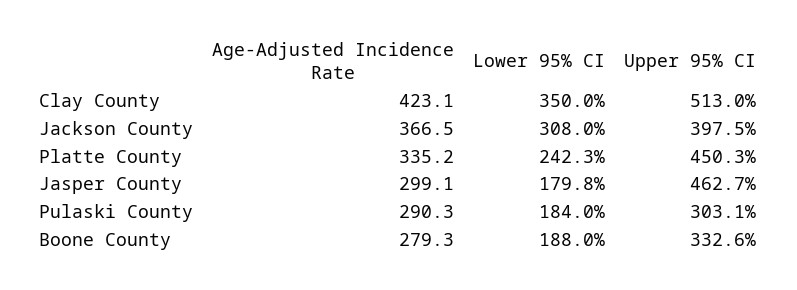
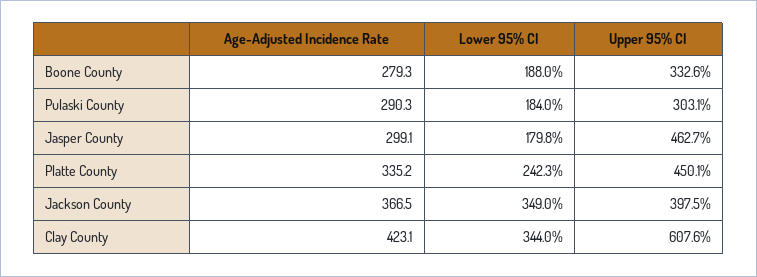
  {
    "Age-Adjusted Incidence Rate": {
      "Clay County": 423.1,
      "Jackson County": 366.5,
      "Platte County": 335.2,
      "Jasper County": 299.1,
      "Pulaski County": 290.3,
      "Boone County": 279.3
    },
    "Lower 95% CI": {
-     "Clay County": 350,
+     "Clay County": 344,
-     "Jackson County": 308,
+     "Jackson County": 349,
      "Platte County": 242.3,
      "Jasper County": 179.8,
      "Pulaski County": 184,
      "Boone County": 188
    },
    "Upper 95% CI": {
-     "Clay County": 513,
+     "Clay County": 607.6,
      "Jackson County": 397.5,
-     "Platte County": 450.3,
+     "Platte County": 450.1,
      "Jasper County": 462.7,
      "Pulaski County": 303.1,
      "Boone County": 332.6
    }
  }

